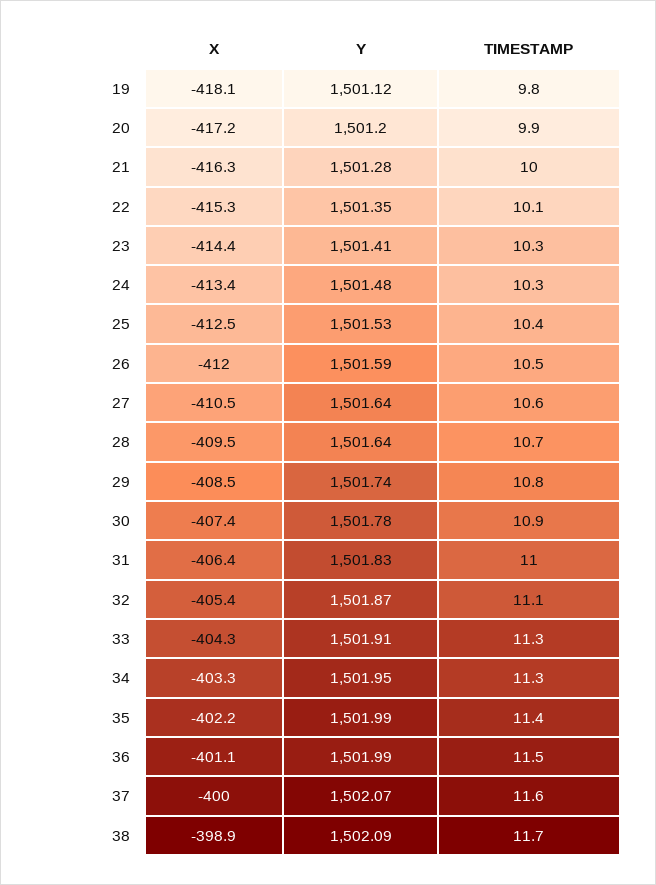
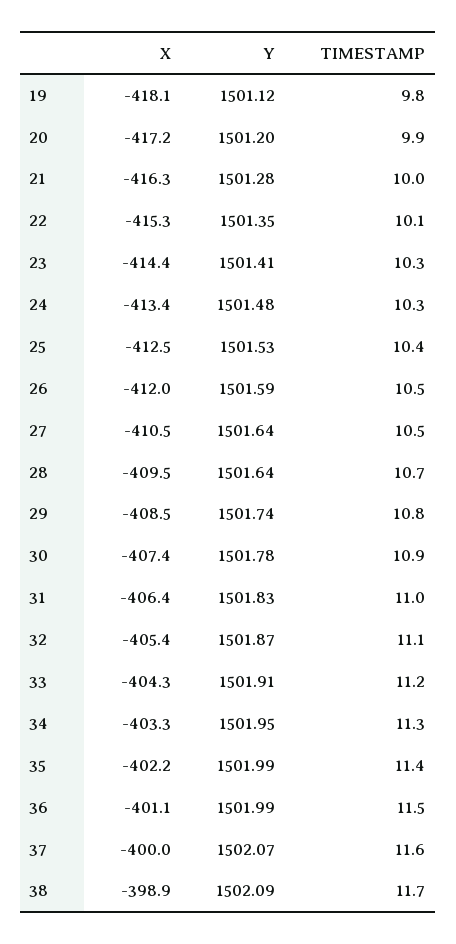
  {
    "X": {
      "19": -418.1,
      "20": -417.2,
      "21": -416.3,
      "22": -415.3,
      "23": -414.4,
      "24": -413.4,
      "25": -412.5,
      "26": -412,
      "27": -410.5,
      "28": -409.5,
      "29": -408.5,
      "30": -407.4,
      "31": -406.4,
      "32": -405.4,
      "33": -404.3,
      "34": -403.3,
      "35": -402.2,
      "36": -401.1,
      "37": -400,
      "38": -398.9
    },
    "Y": {
      "19": 1501.12,
      "20": 1501.2,
      "21": 1501.28,
      "22": 1501.35,
      "23": 1501.41,
      "24": 1501.48,
      "25": 1501.53,
      "26": 1501.59,
      "27": 1501.64,
      "28": 1501.64,
      "29": 1501.74,
      "30": 1501.78,
      "31": 1501.83,
      "32": 1501.87,
      "33": 1501.91,
      "34": 1501.95,
      "35": 1501.99,
      "36": 1501.99,
      "37": 1502.07,
      "38": 1502.09
    },
    "TIMESTAMP": {
      "19": 9.8,
      "20": 9.9,
      "21": 10,
      "22": 10.1,
      "23": 10.3,
      "24": 10.3,
      "25": 10.4,
      "26": 10.5,
-     "27": 10.6,
+     "27": 10.5,
      "28": 10.7,
      "29": 10.8,
      "30": 10.9,
      "31": 11,
      "32": 11.1,
-     "33": 11.3,
+     "33": 11.2,
      "34": 11.3,
      "35": 11.4,
      "36": 11.5,
      "37": 11.6,
      "38": 11.7
    }
  }

